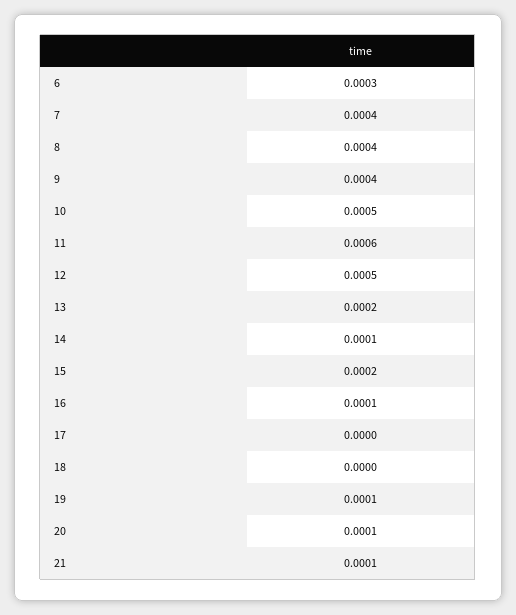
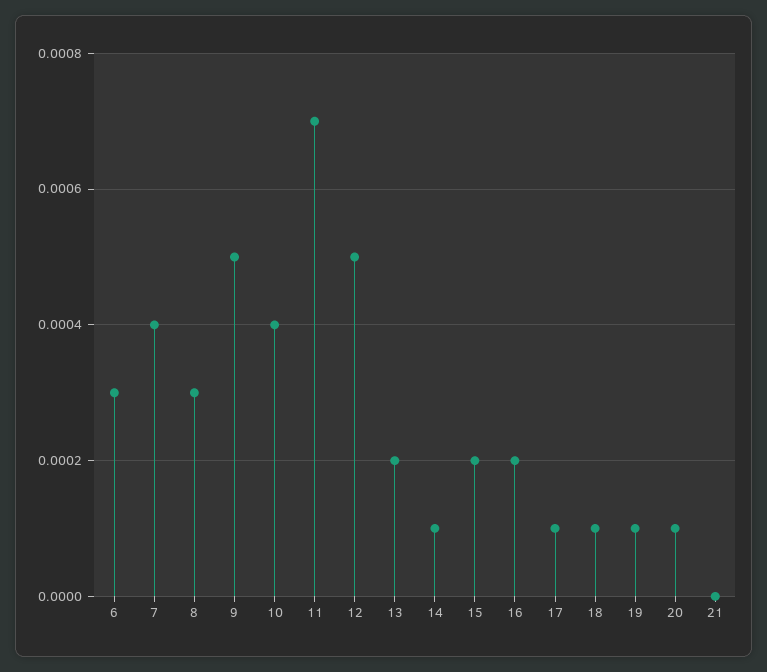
  {
    "6": 0.0003,
    "7": 0.0004,
-   "8": 0.0004,
+   "8": 0.0003,
-   "9": 0.0004,
+   "9": 0.0005,
-   "10": 0.0005,
+   "10": 0.0004,
-   "11": 0.0006,
+   "11": 0.0007,
    "12": 0.0005,
    "13": 0.0002,
    "14": 0.0001,
    "15": 0.0002,
-   "16": 0.0001,
+   "16": 0.0002,
-   "17": 0,
+   "17": 0.0001,
-   "18": 0,
+   "18": 0.0001,
    "19": 0.0001,
    "20": 0.0001,
-   "21": 0.0001
+   "21": 0
  }

